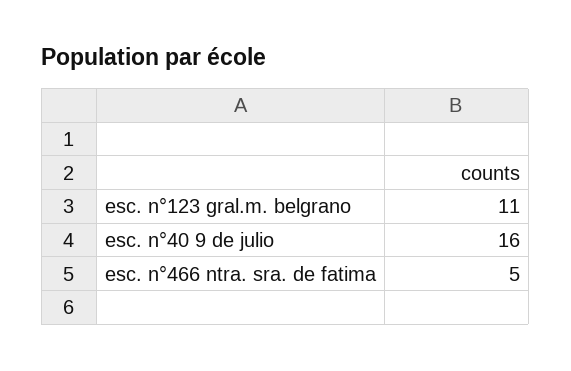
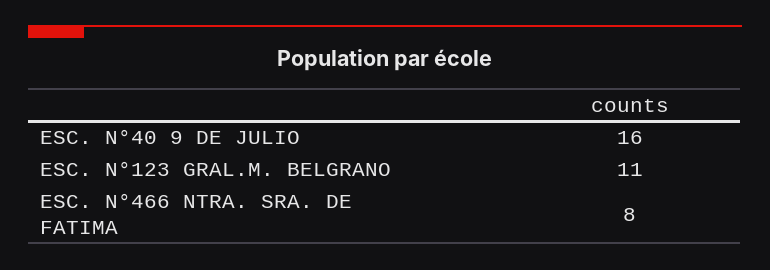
  {
    "esc. n°123 gral.m. belgrano": 11,
    "esc. n°40 9 de julio": 16,
-   "esc. n°466 ntra. sra. de fatima": 5
+   "esc. n°466 ntra. sra. de fatima": 8
  }

